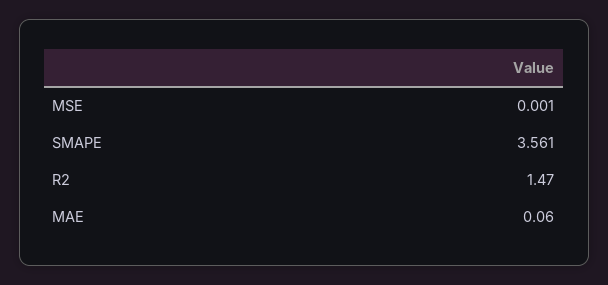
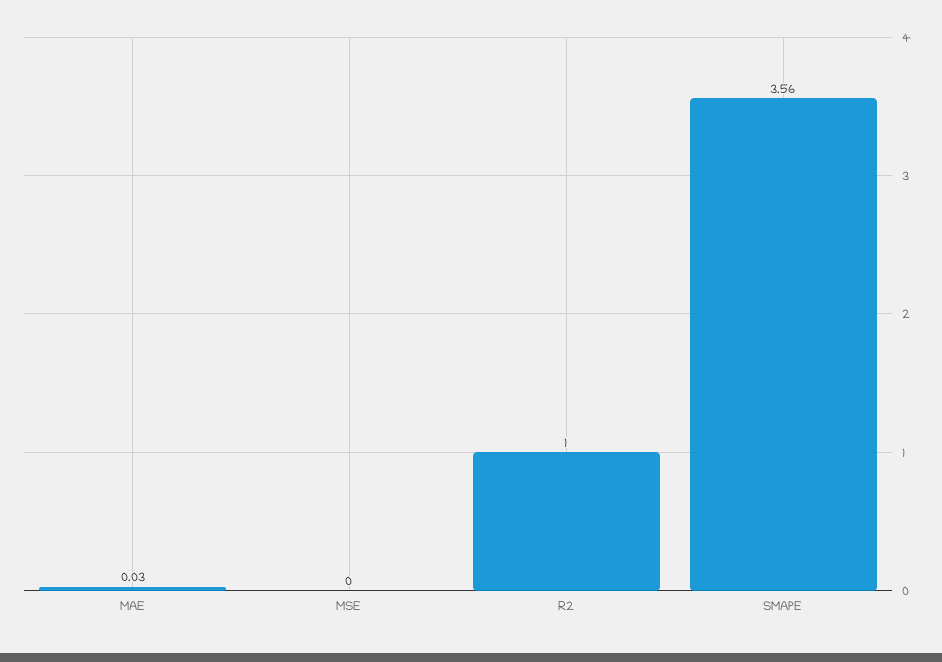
  {
    "MSE": 0.001,
    "SMAPE": 3.561,
-   "R2": 1.47,
+   "R2": 1,
-   "MAE": 0.06
+   "MAE": 0.03
  }

